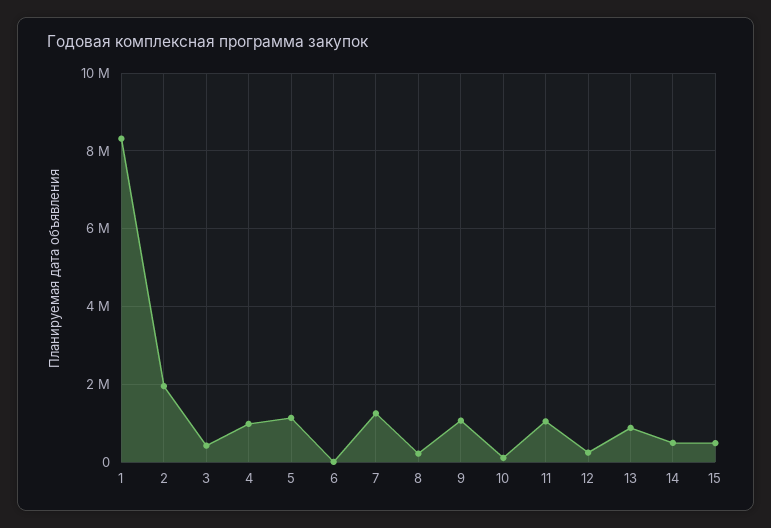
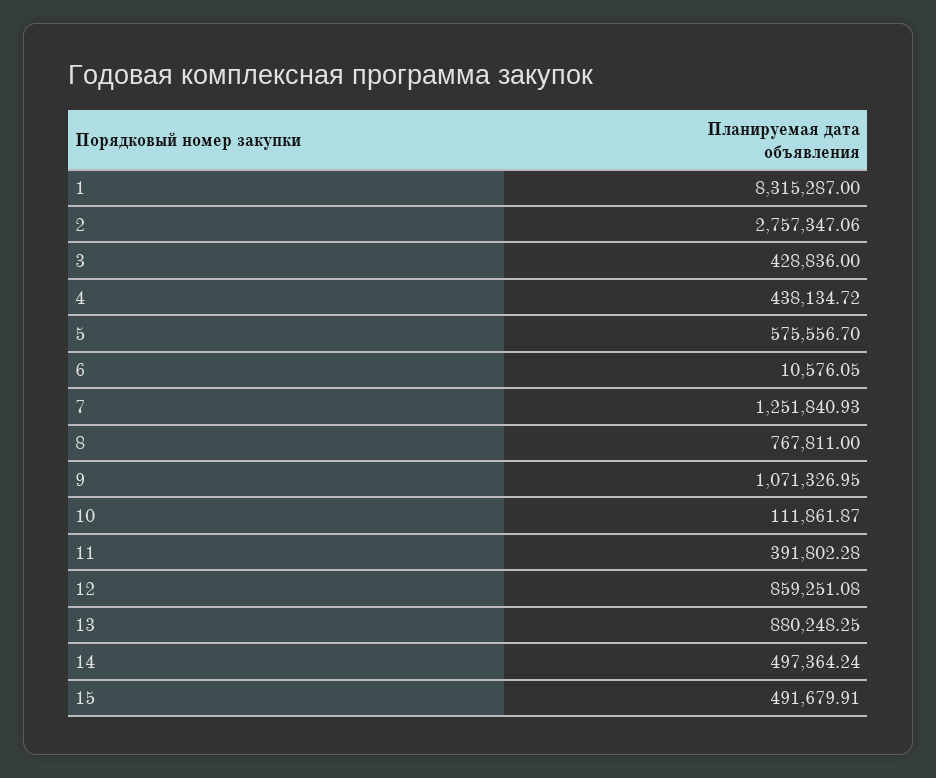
  {
    "1": 8315287,
-   "2": 2000000,
+   "2": 2757347.06,
    "3": 428836,
-   "4": 1000000,
+   "4": 438134.72,
-   "5": 1200000,
+   "5": 575556.7,
    "6": 10576.05,
    "7": 1251840.93,
-   "8": 200000,
+   "8": 767811,
    "9": 1071326.95,
    "10": 111861.87,
-   "11": 1000000,
+   "11": 391802.28,
-   "12": 200000,
+   "12": 859251.08,
    "13": 880248.25,
    "14": 497364.24,
    "15": 491679.91
  }

